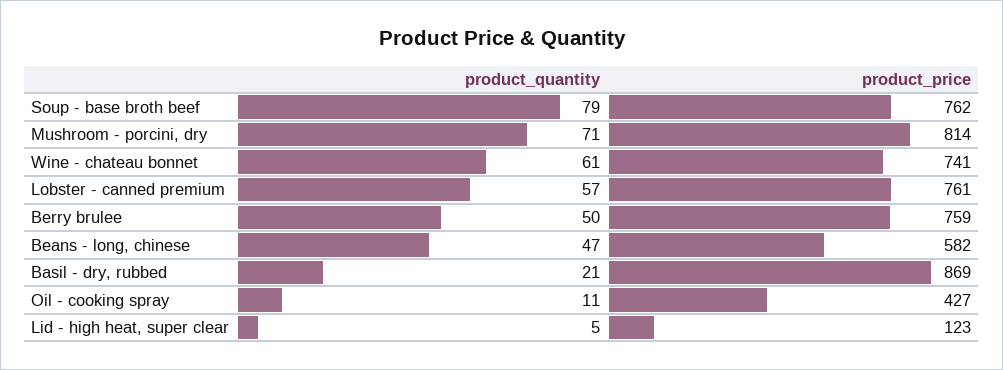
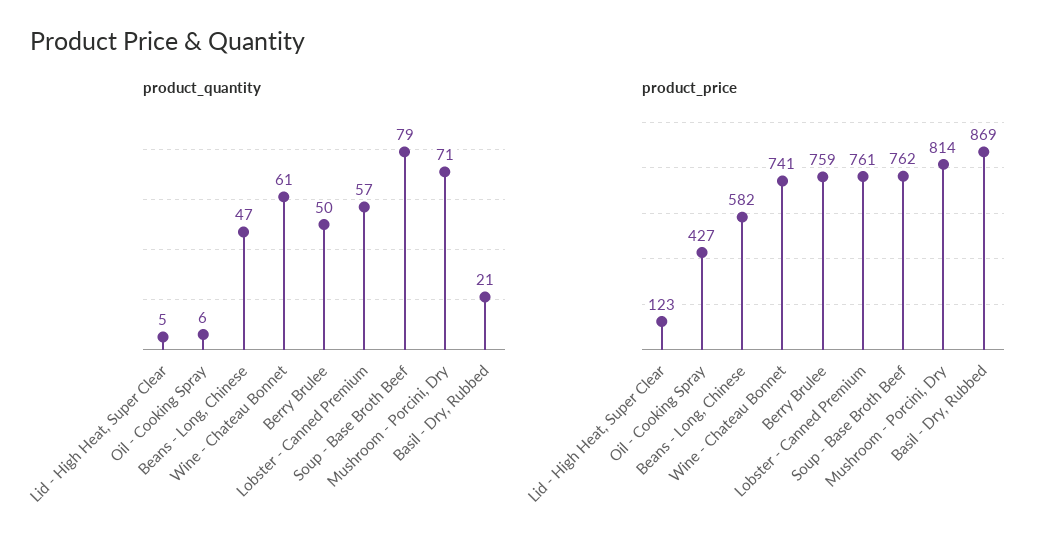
  {
    "product_quantity": {
      "Soup - base broth beef": 79,
      "Mushroom - porcini, dry": 71,
      "Wine - chateau bonnet": 61,
      "Lobster - canned premium": 57,
      "Berry brulee": 50,
      "Beans - long, chinese": 47,
      "Basil - dry, rubbed": 21,
-     "Oil - cooking spray": 11,
+     "Oil - cooking spray": 6,
      "Lid - high heat, super clear": 5
    },
    "product_price": {
      "Soup - base broth beef": 762,
      "Mushroom - porcini, dry": 814,
      "Wine - chateau bonnet": 741,
      "Lobster - canned premium": 761,
      "Berry brulee": 759,
      "Beans - long, chinese": 582,
      "Basil - dry, rubbed": 869,
      "Oil - cooking spray": 427,
      "Lid - high heat, super clear": 123
    }
  }

